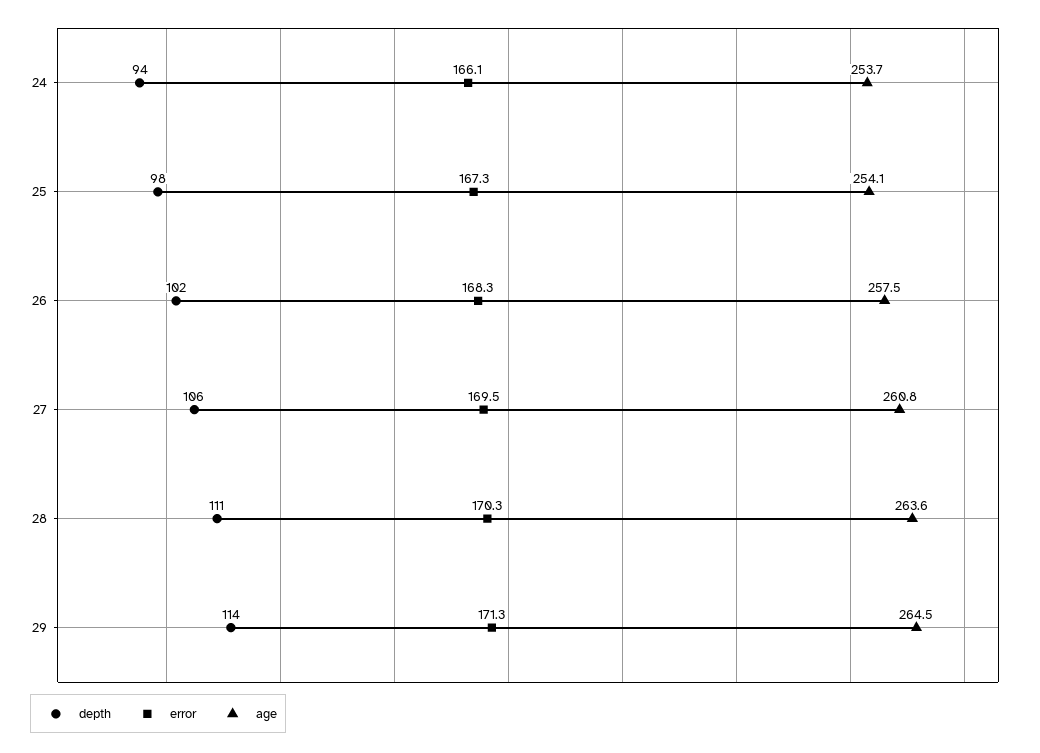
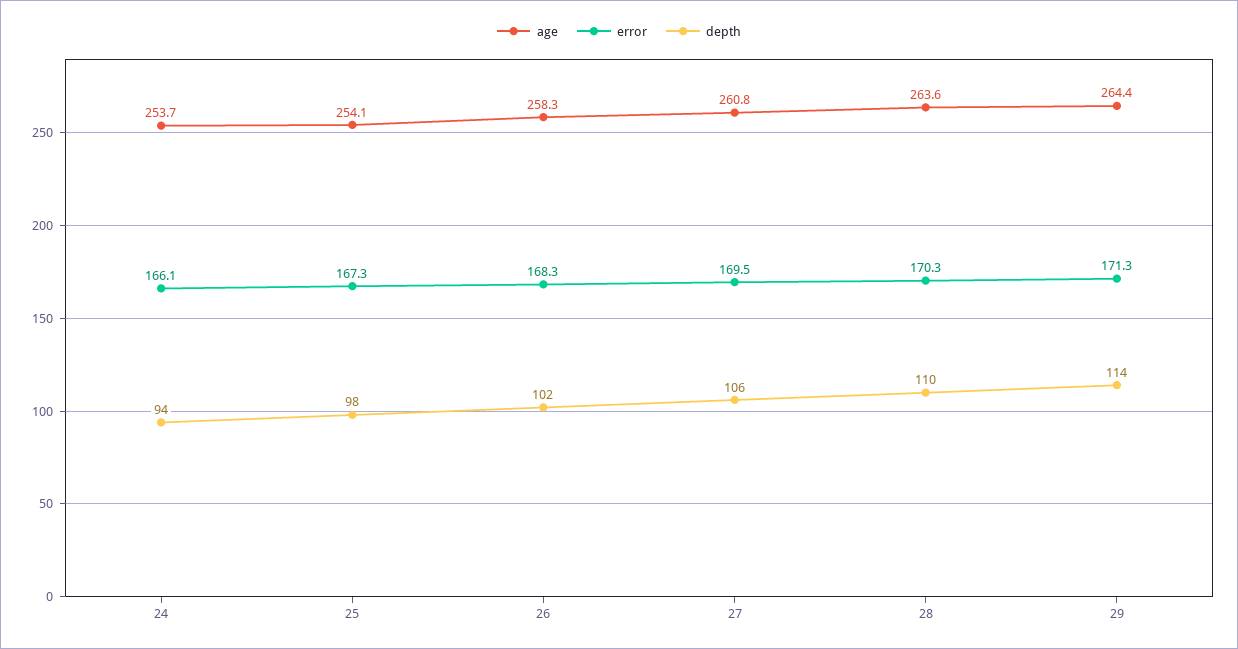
  {
    "depth": {
      "24": 94,
      "25": 98,
      "26": 102,
      "27": 106,
-     "28": 111,
+     "28": 110,
      "29": 114
    },
    "error": {
      "24": 166.1,
      "25": 167.3,
      "26": 168.3,
      "27": 169.5,
      "28": 170.3,
      "29": 171.3
    },
    "age": {
      "24": 253.7,
      "25": 254.1,
-     "26": 257.5,
+     "26": 258.3,
      "27": 260.8,
      "28": 263.6,
-     "29": 264.5
+     "29": 264.4
    }
  }

